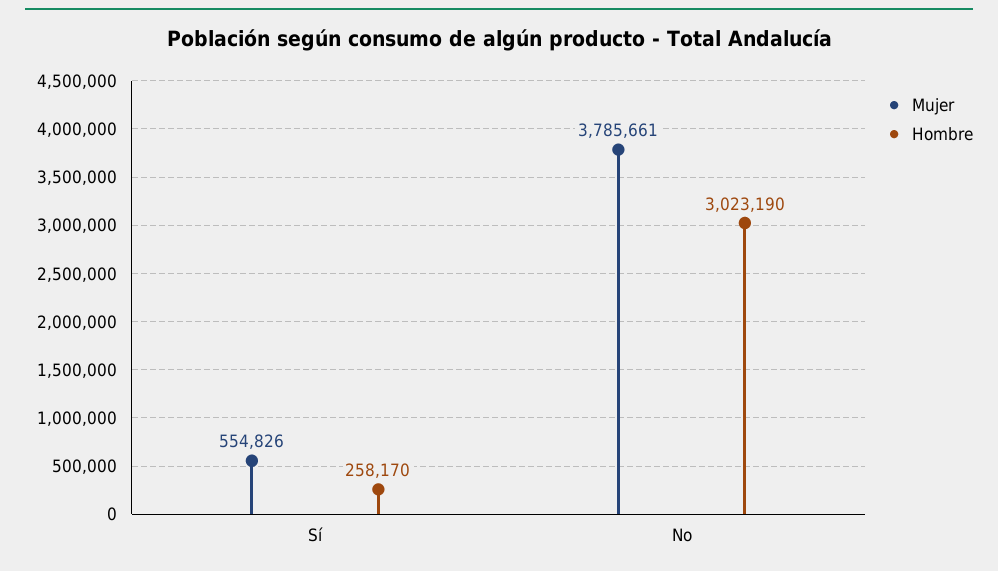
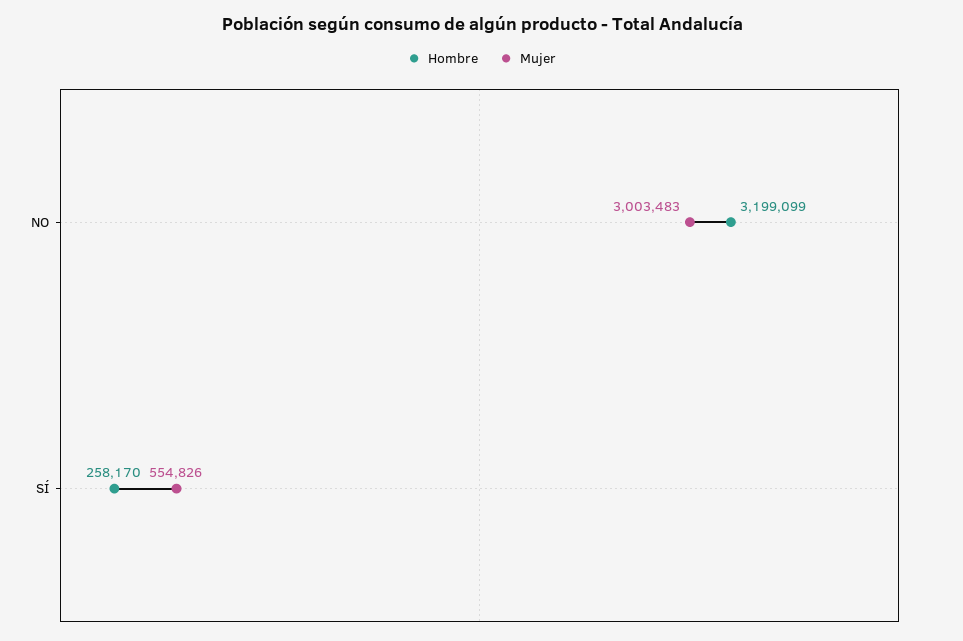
  {
    "Mujer": {
      "Sí": 554826,
-     "No": 3785661
+     "No": 3003483
    },
    "Hombre": {
      "Sí": 258170,
-     "No": 3023190
+     "No": 3199099
    }
  }

